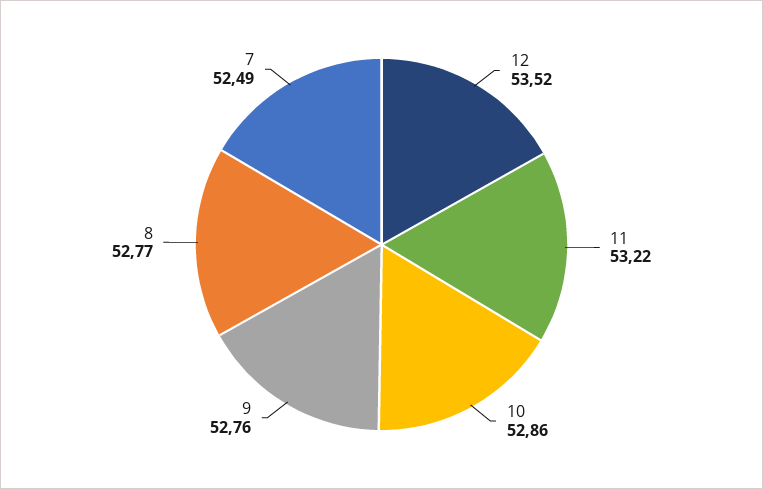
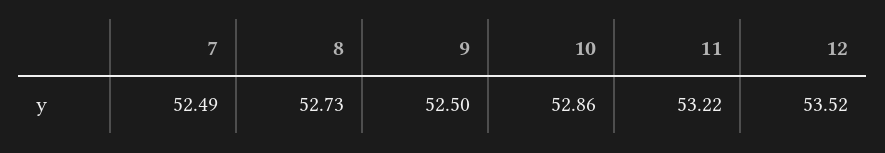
  {
    "12": 53.52,
    "11": 53.22,
    "10": 52.86,
-   "9": 52.76,
+   "9": 52.5,
-   "8": 52.77,
+   "8": 52.73,
    "7": 52.49
  }

